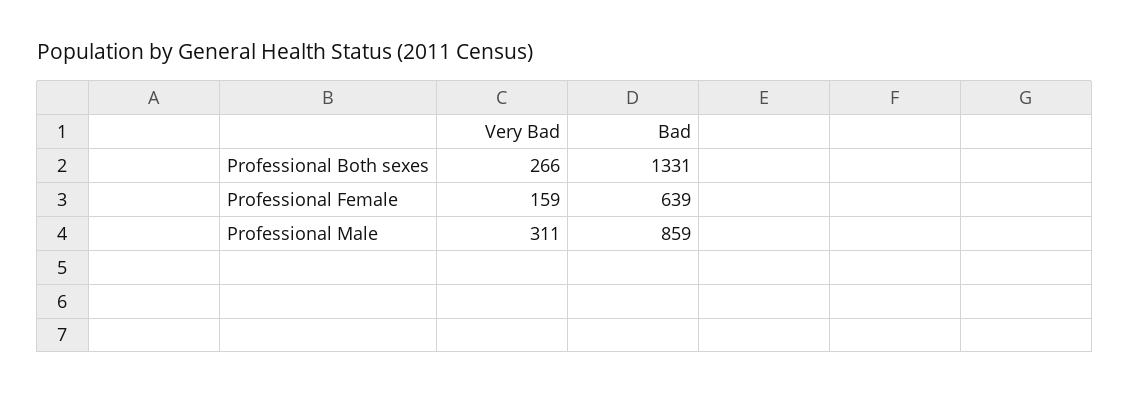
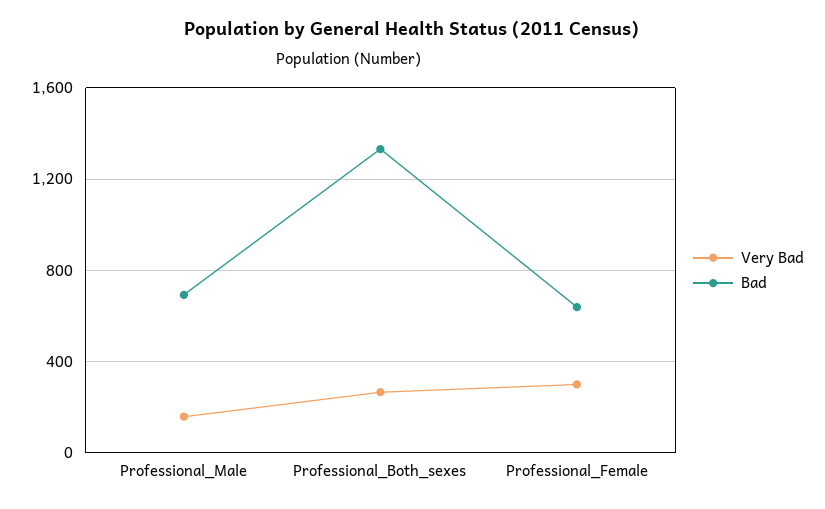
  {
    "Very Bad": {
      "Professional Both sexes": 266,
-     "Professional Female": 159,
+     "Professional Female": 300,
-     "Professional Male": 311
+     "Professional Male": 150
    },
    "Bad": {
      "Professional Both sexes": 1331,
      "Professional Female": 639,
-     "Professional Male": 859
+     "Professional Male": 700
    }
  }

